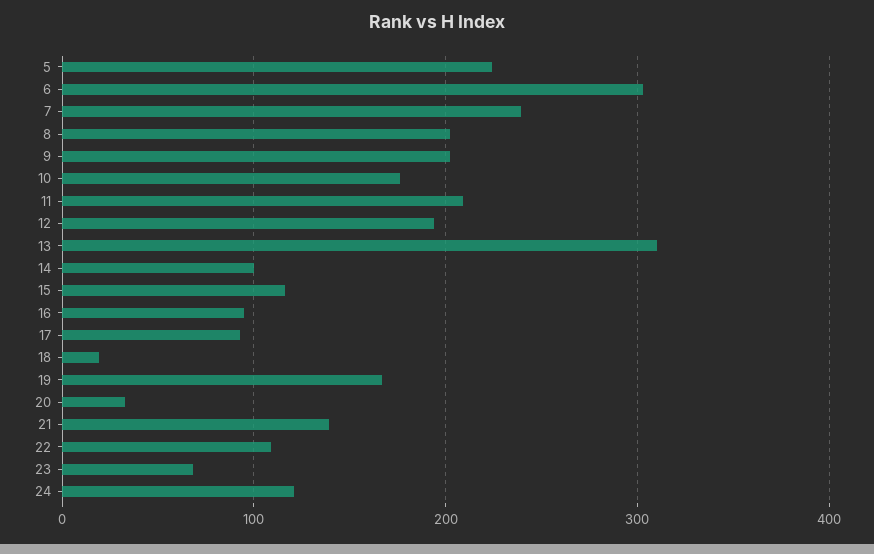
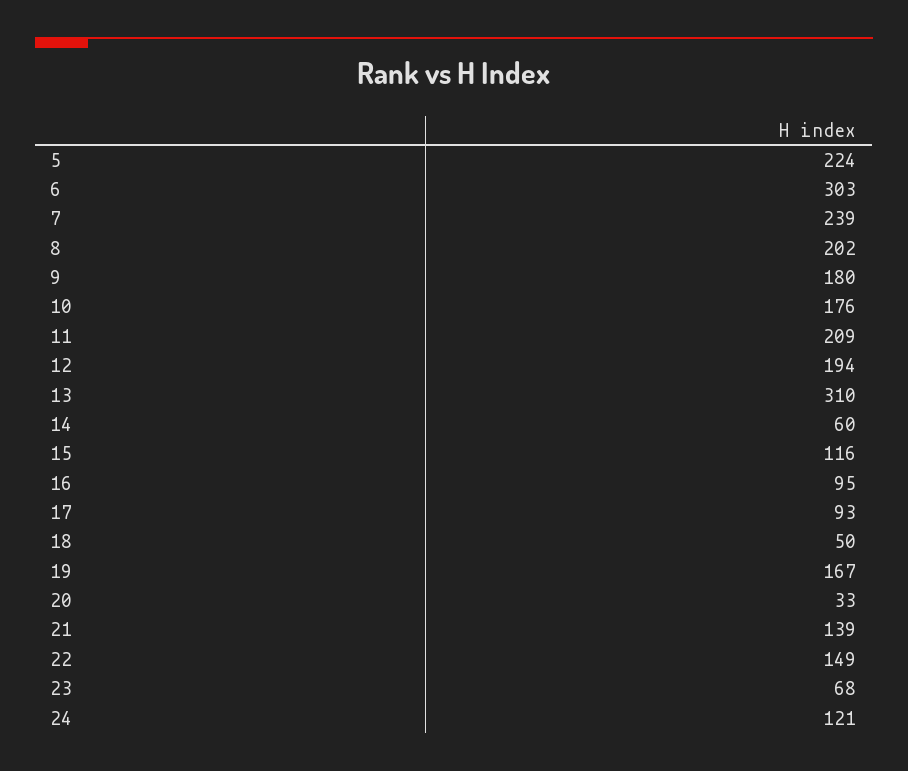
  {
    "5": 224,
    "6": 303,
    "7": 239,
    "8": 202,
-   "9": 200,
+   "9": 180,
    "10": 176,
    "11": 209,
    "12": 194,
    "13": 310,
-   "14": 100,
+   "14": 60,
    "15": 116,
    "16": 95,
    "17": 93,
-   "18": 20,
+   "18": 50,
    "19": 167,
    "20": 33,
    "21": 139,
-   "22": 110,
+   "22": 149,
    "23": 68,
    "24": 121
  }

